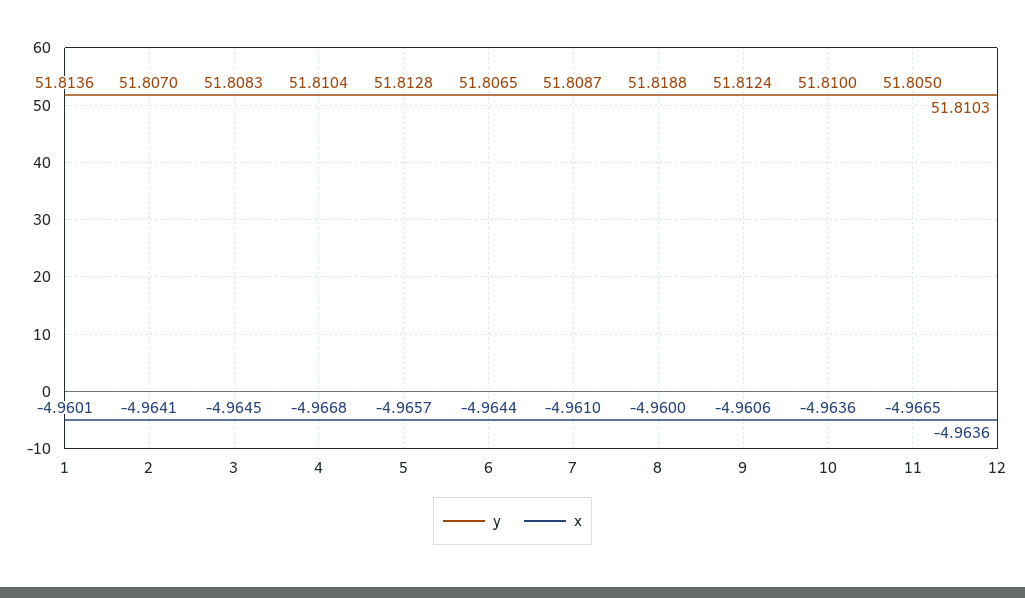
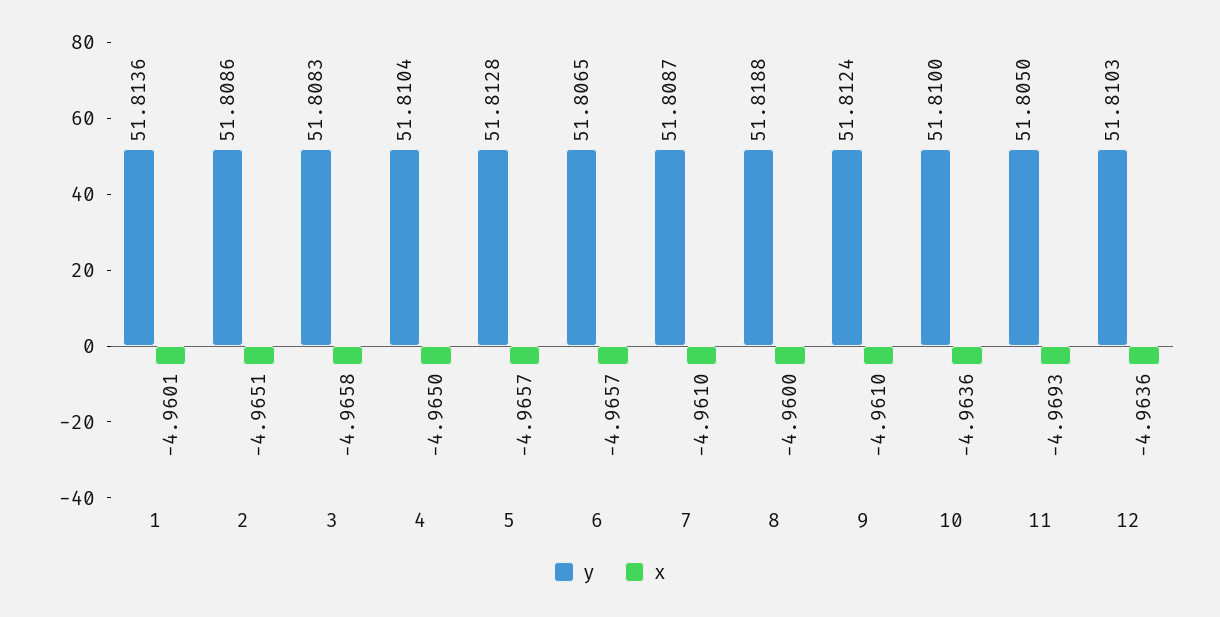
  {
    "y": {
      "1": 51.8136,
-     "2": 51.807,
+     "2": 51.8086,
      "3": 51.8083,
      "4": 51.8104,
      "5": 51.8128,
      "6": 51.8065,
      "7": 51.8087,
      "8": 51.8188,
      "9": 51.8124,
      "10": 51.81,
      "11": 51.805,
      "12": 51.8103
    },
    "x": {
      "1": -4.9601,
-     "2": -4.9641,
+     "2": -4.9651,
-     "3": -4.9645,
+     "3": -4.9658,
-     "4": -4.9668,
+     "4": -4.965,
      "5": -4.9657,
-     "6": -4.9644,
+     "6": -4.9657,
      "7": -4.961,
      "8": -4.96,
-     "9": -4.9606,
+     "9": -4.961,
      "10": -4.9636,
-     "11": -4.9665,
+     "11": -4.9693,
      "12": -4.9636
    }
  }

